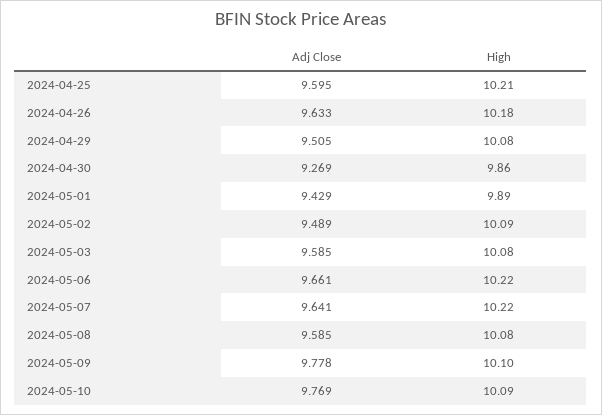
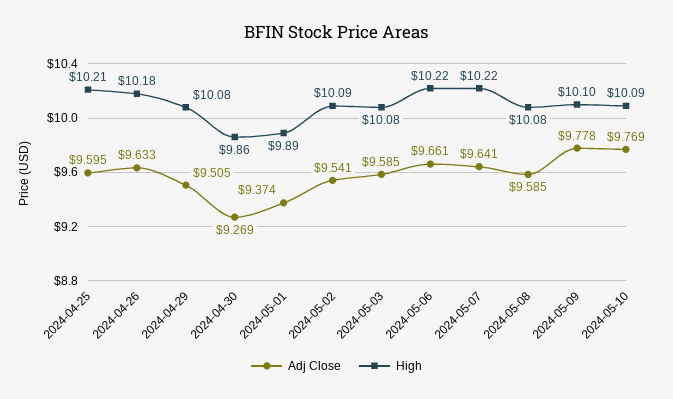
  {
    "Adj Close": {
      "2024-04-25": 9.595,
      "2024-04-26": 9.633,
      "2024-04-29": 9.505,
      "2024-04-30": 9.269,
-     "2024-05-01": 9.429,
+     "2024-05-01": 9.374,
-     "2024-05-02": 9.489,
+     "2024-05-02": 9.541,
      "2024-05-03": 9.585,
      "2024-05-06": 9.661,
      "2024-05-07": 9.641,
      "2024-05-08": 9.585,
      "2024-05-09": 9.778,
      "2024-05-10": 9.769
    },
    "High": {
      "2024-04-25": 10.21,
      "2024-04-26": 10.18,
      "2024-04-29": 10.08,
      "2024-04-30": 9.86,
      "2024-05-01": 9.89,
      "2024-05-02": 10.09,
      "2024-05-03": 10.08,
      "2024-05-06": 10.22,
      "2024-05-07": 10.22,
      "2024-05-08": 10.08,
      "2024-05-09": 10.1,
      "2024-05-10": 10.09
    }
  }

